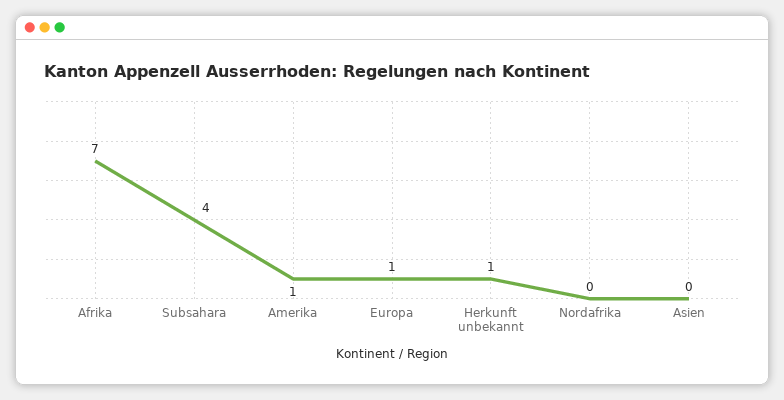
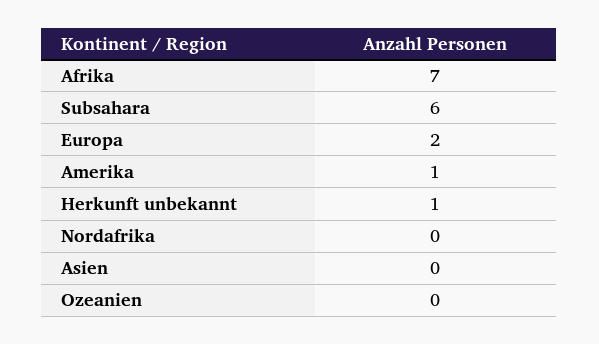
  {
    "Afrika": 7,
-   "Subsahara": 4,
+   "Subsahara": 6,
    "Amerika": 1,
-   "Europa": 1,
+   "Europa": 2,
    "Herkunft unbekannt": 1,
    "Nordafrika": 0,
-   "Asien": 0
+   "Asien": 0,
+   "Ozeanien": 0
  }

